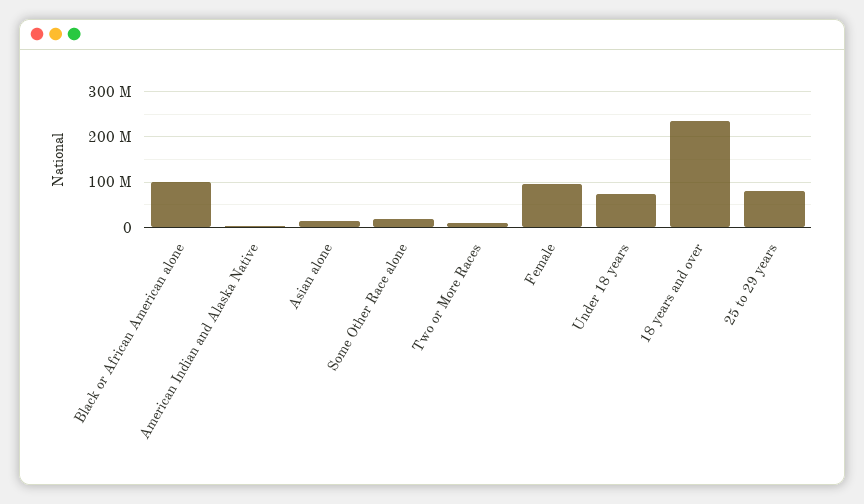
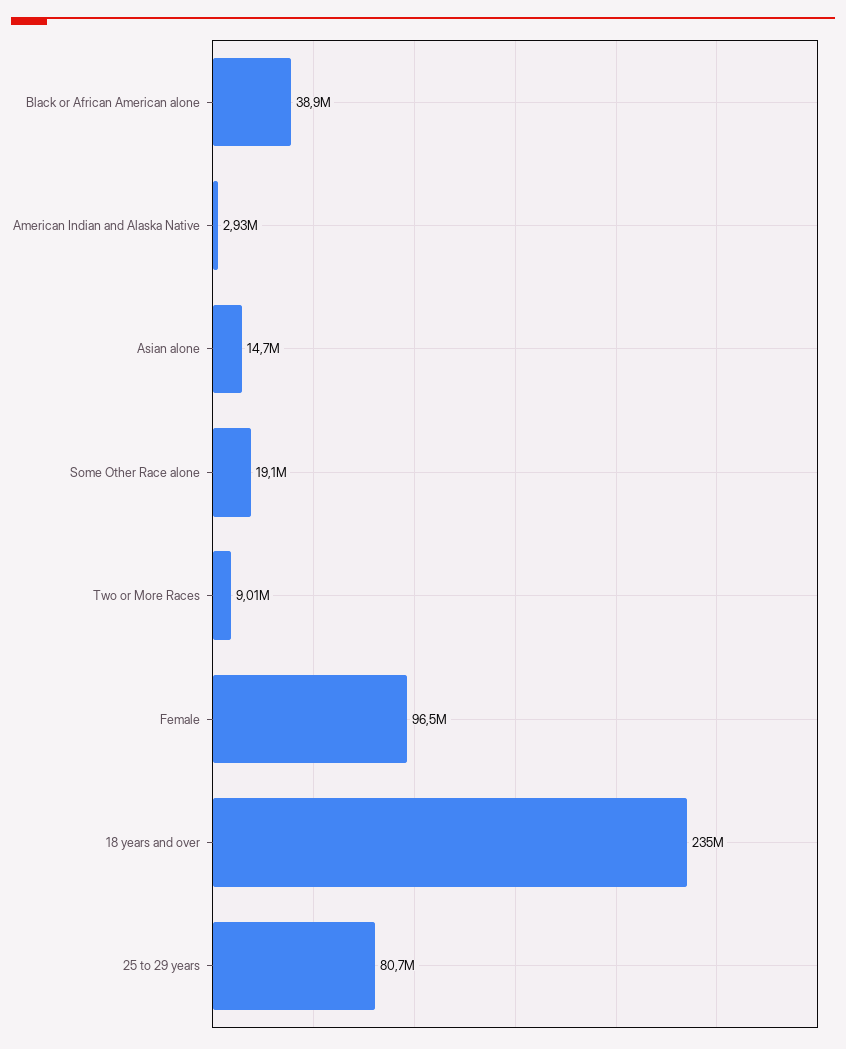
  {
-   "Black or African American alone": 100000000,
+   "Black or African American alone": 38900000,
    "American Indian and Alaska Native": 2930000,
    "Asian alone": 14700000,
    "Some Other Race alone": 19100000,
    "Two or More Races": 9010000,
    "Female": 96500000,
-   "Under 18 years": 80000000,
    "18 years and over": 235000000,
    "25 to 29 years": 80700000
  }

